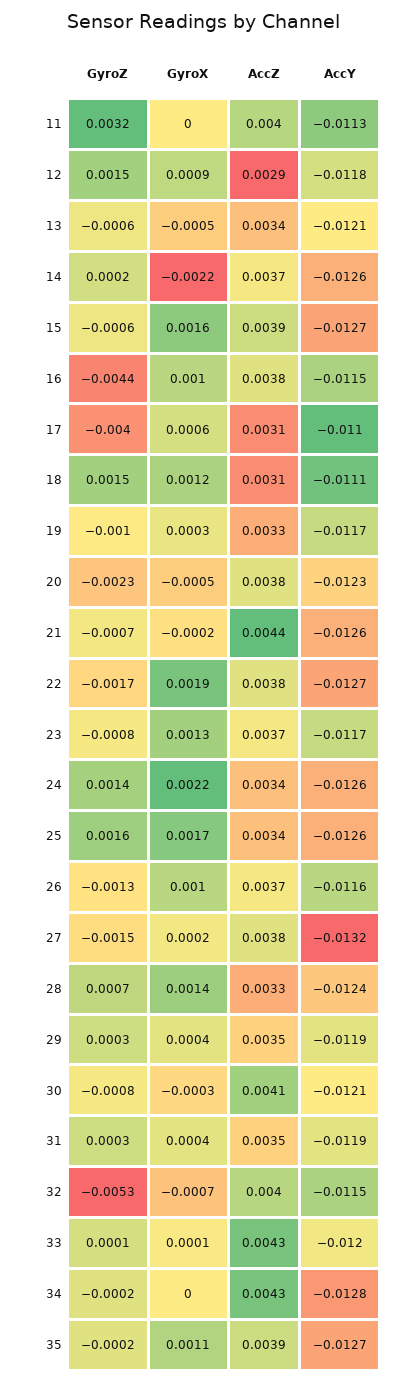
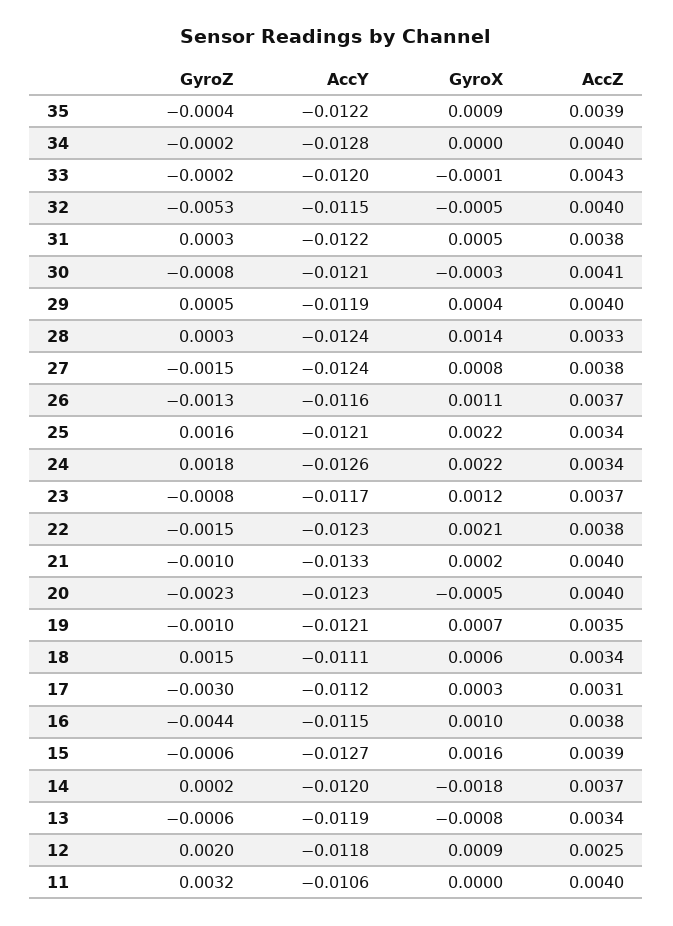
  {
    "GyroZ": {
      "11": 0.0032,
-     "12": 0.0015,
+     "12": 0.002,
      "13": -0.0006,
      "14": 0.0002,
      "15": -0.0006,
      "16": -0.0044,
-     "17": -0.004,
+     "17": -0.003,
      "18": 0.0015,
      "19": -0.001,
      "20": -0.0023,
-     "21": -0.0007,
+     "21": -0.001,
-     "22": -0.0017,
+     "22": -0.0015,
      "23": -0.0008,
-     "24": 0.0014,
+     "24": 0.0018,
      "25": 0.0016,
      "26": -0.0013,
      "27": -0.0015,
-     "28": 0.0007,
+     "28": 0.0003,
-     "29": 0.0003,
+     "29": 0.0005,
      "30": -0.0008,
      "31": 0.0003,
      "32": -0.0053,
-     "33": 0.0001,
+     "33": -0.0002,
      "34": -0.0002,
-     "35": -0.0002
+     "35": -0.0004
    },
    "GyroX": {
      "11": 0,
      "12": 0.0009,
-     "13": -0.0005,
+     "13": -0.0008,
-     "14": -0.0022,
+     "14": -0.0018,
      "15": 0.0016,
      "16": 0.001,
-     "17": 0.0006,
+     "17": 0.0003,
-     "18": 0.0012,
+     "18": 0.0006,
-     "19": 0.0003,
+     "19": 0.0007,
      "20": -0.0005,
-     "21": -0.0002,
+     "21": 0.0002,
-     "22": 0.0019,
+     "22": 0.0021,
-     "23": 0.0013,
+     "23": 0.0012,
      "24": 0.0022,
-     "25": 0.0017,
+     "25": 0.0022,
-     "26": 0.001,
+     "26": 0.0011,
-     "27": 0.0002,
+     "27": 0.0008,
      "28": 0.0014,
      "29": 0.0004,
      "30": -0.0003,
-     "31": 0.0004,
+     "31": 0.0005,
-     "32": -0.0007,
+     "32": -0.0005,
-     "33": 0.0001,
+     "33": -0.0001,
      "34": 0,
-     "35": 0.0011
+     "35": 0.0009
    },
    "AccZ": {
      "11": 0.004,
-     "12": 0.0029,
+     "12": 0.0025,
      "13": 0.0034,
      "14": 0.0037,
      "15": 0.0039,
      "16": 0.0038,
      "17": 0.0031,
-     "18": 0.0031,
+     "18": 0.0034,
-     "19": 0.0033,
+     "19": 0.0035,
-     "20": 0.0038,
+     "20": 0.004,
-     "21": 0.0044,
+     "21": 0.004,
      "22": 0.0038,
      "23": 0.0037,
      "24": 0.0034,
      "25": 0.0034,
      "26": 0.0037,
      "27": 0.0038,
      "28": 0.0033,
-     "29": 0.0035,
+     "29": 0.004,
      "30": 0.0041,
-     "31": 0.0035,
+     "31": 0.0038,
      "32": 0.004,
      "33": 0.0043,
-     "34": 0.0043,
+     "34": 0.004,
      "35": 0.0039
    },
    "AccY": {
-     "11": -0.0113,
+     "11": -0.0106,
      "12": -0.0118,
-     "13": -0.0121,
+     "13": -0.0119,
-     "14": -0.0126,
+     "14": -0.012,
      "15": -0.0127,
      "16": -0.0115,
-     "17": -0.011,
+     "17": -0.0112,
      "18": -0.0111,
-     "19": -0.0117,
+     "19": -0.0121,
      "20": -0.0123,
-     "21": -0.0126,
+     "21": -0.0133,
-     "22": -0.0127,
+     "22": -0.0123,
      "23": -0.0117,
      "24": -0.0126,
-     "25": -0.0126,
+     "25": -0.0121,
      "26": -0.0116,
-     "27": -0.0132,
+     "27": -0.0124,
      "28": -0.0124,
      "29": -0.0119,
      "30": -0.0121,
-     "31": -0.0119,
+     "31": -0.0122,
      "32": -0.0115,
      "33": -0.012,
      "34": -0.0128,
-     "35": -0.0127
+     "35": -0.0122
    }
  }

